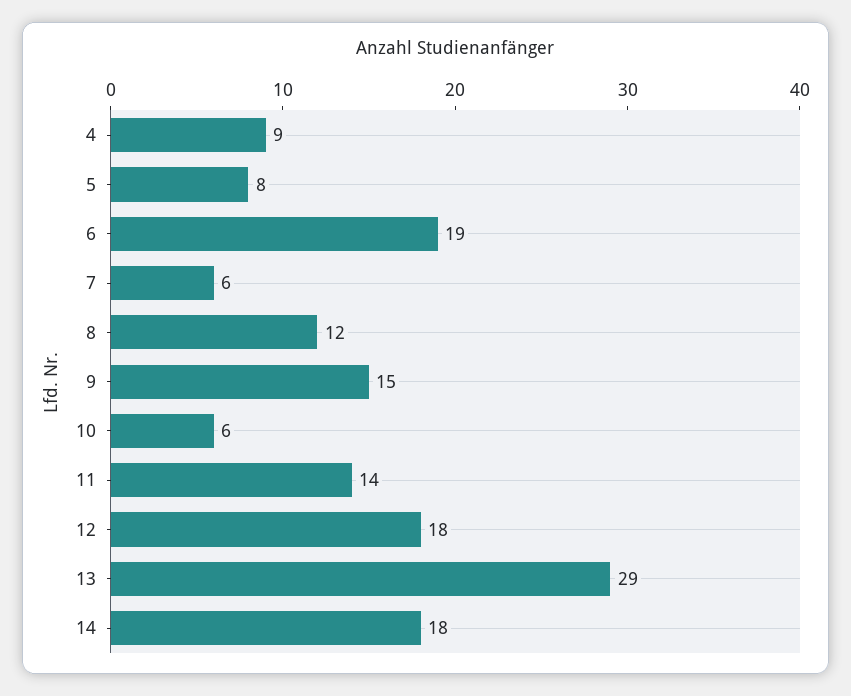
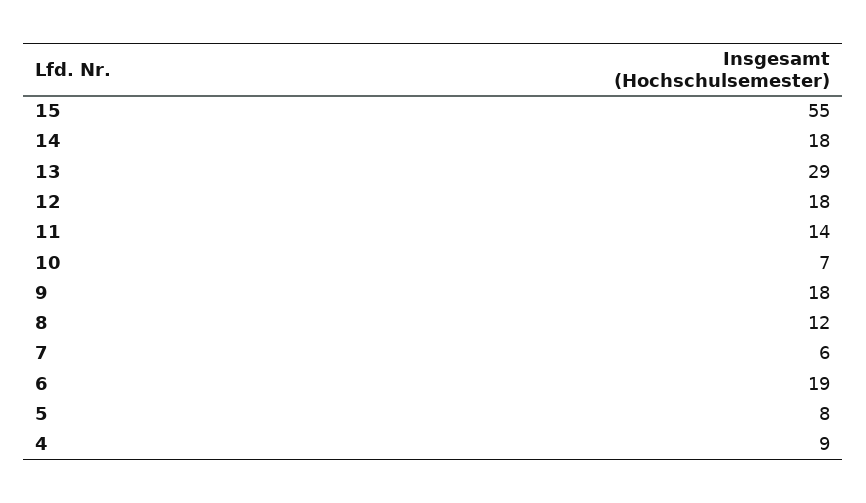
  {
    "4": 9,
    "5": 8,
    "6": 19,
    "7": 6,
    "8": 12,
-   "9": 15,
+   "9": 18,
-   "10": 6,
+   "10": 7,
    "11": 14,
    "12": 18,
    "13": 29,
-   "14": 18
+   "14": 18,
+   "15": 55
  }

